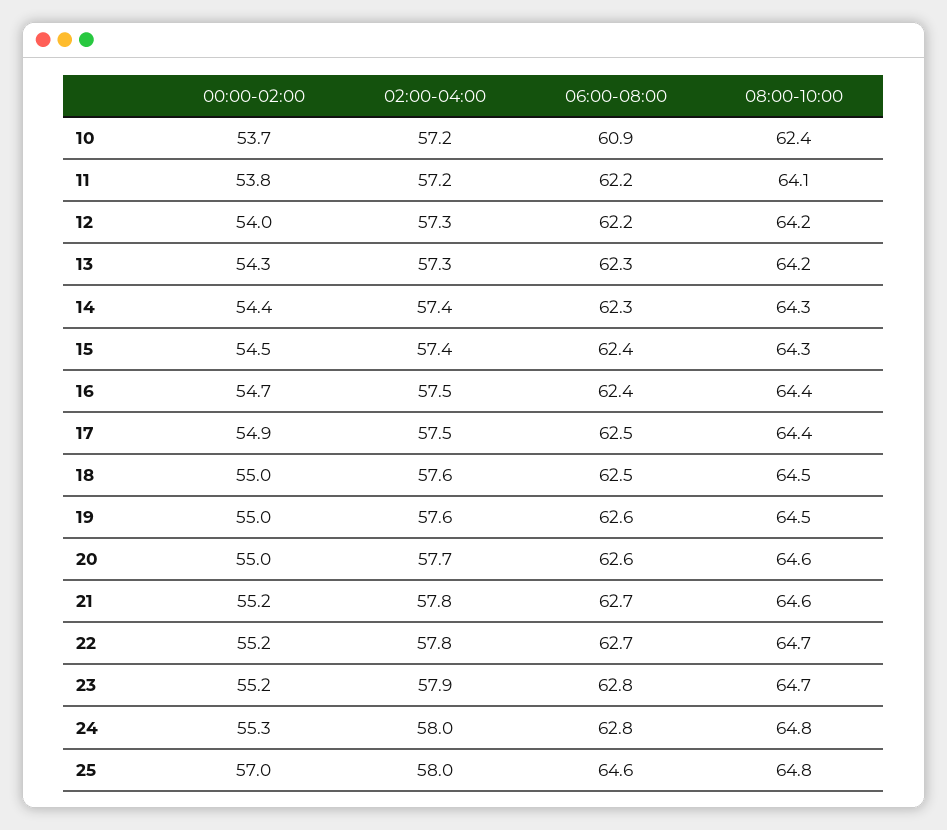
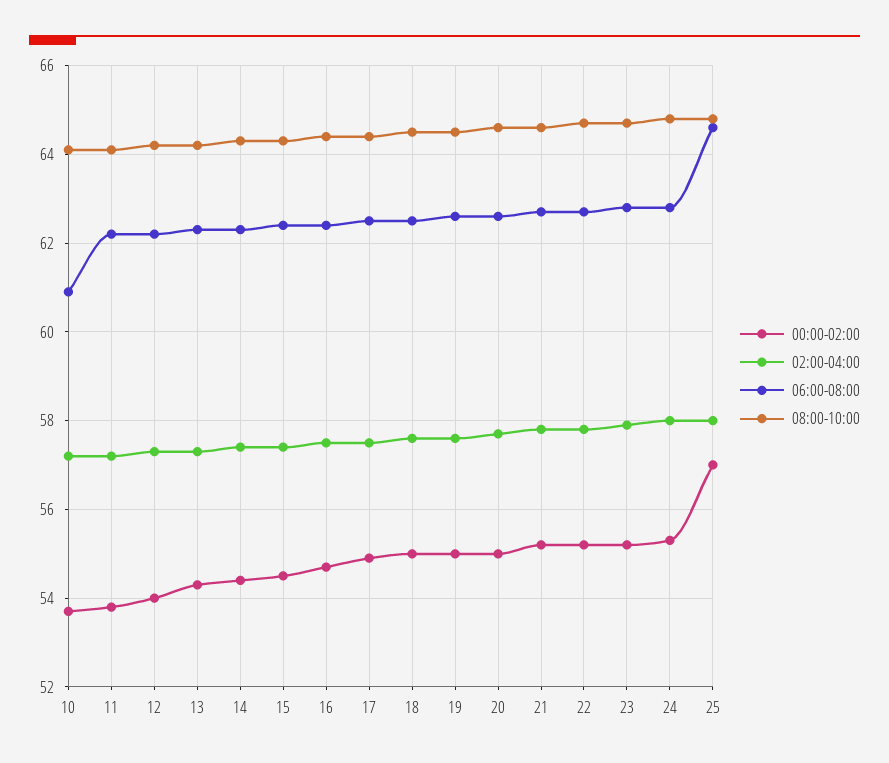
  {
    "00:00-02:00": {
      "10": 53.7,
      "11": 53.8,
      "12": 54,
      "13": 54.3,
      "14": 54.4,
      "15": 54.5,
      "16": 54.7,
      "17": 54.9,
      "18": 55,
      "19": 55,
      "20": 55,
      "21": 55.2,
      "22": 55.2,
      "23": 55.2,
      "24": 55.3,
      "25": 57
    },
    "02:00-04:00": {
      "10": 57.2,
      "11": 57.2,
      "12": 57.3,
      "13": 57.3,
      "14": 57.4,
      "15": 57.4,
      "16": 57.5,
      "17": 57.5,
      "18": 57.6,
      "19": 57.6,
      "20": 57.7,
      "21": 57.8,
      "22": 57.8,
      "23": 57.9,
      "24": 58,
      "25": 58
    },
    "06:00-08:00": {
      "10": 60.9,
      "11": 62.2,
      "12": 62.2,
      "13": 62.3,
      "14": 62.3,
      "15": 62.4,
      "16": 62.4,
      "17": 62.5,
      "18": 62.5,
      "19": 62.6,
      "20": 62.6,
      "21": 62.7,
      "22": 62.7,
      "23": 62.8,
      "24": 62.8,
      "25": 64.6
    },
    "08:00-10:00": {
-     "10": 62.4,
+     "10": 64,
      "11": 64.1,
      "12": 64.2,
      "13": 64.2,
      "14": 64.3,
      "15": 64.3,
      "16": 64.4,
      "17": 64.4,
      "18": 64.5,
      "19": 64.5,
      "20": 64.6,
      "21": 64.6,
      "22": 64.7,
      "23": 64.7,
      "24": 64.8,
      "25": 64.8
    }
  }

